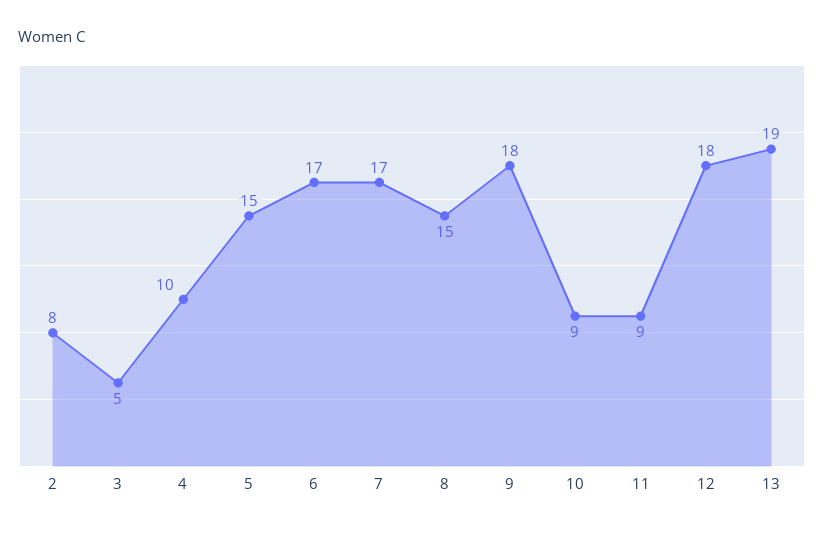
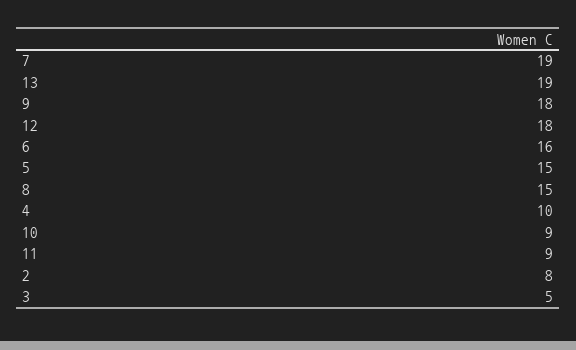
  {
    "2": 8,
    "3": 5,
    "4": 10,
    "5": 15,
-   "6": 17,
+   "6": 16,
-   "7": 17,
+   "7": 19,
    "8": 15,
    "9": 18,
    "10": 9,
    "11": 9,
    "12": 18,
    "13": 19
  }

